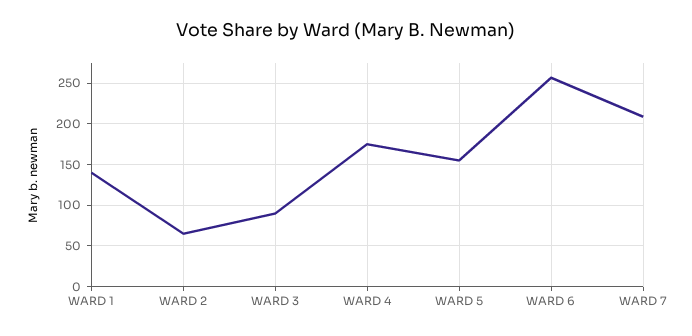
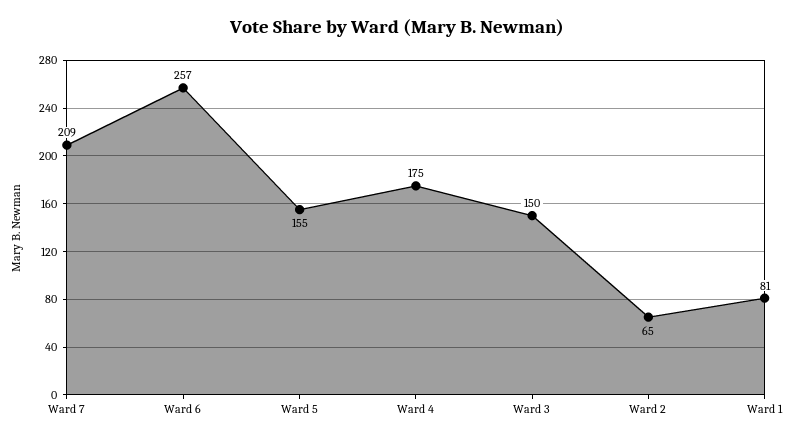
  {
-   "WARD 1": 140,
+   "WARD 1": 81,
    "WARD 2": 65,
-   "WARD 3": 90,
+   "WARD 3": 150,
    "WARD 4": 175,
    "WARD 5": 155,
    "WARD 6": 257,
    "WARD 7": 209
  }

